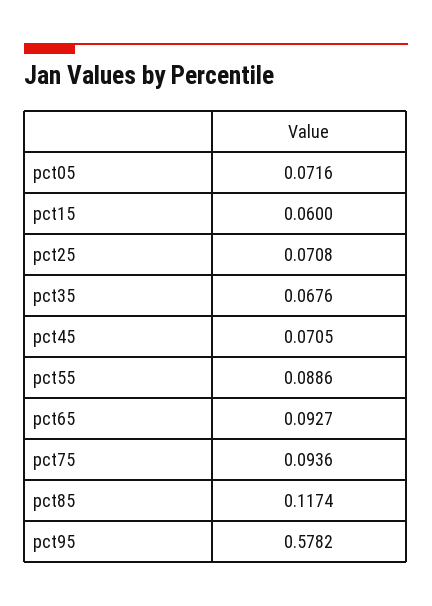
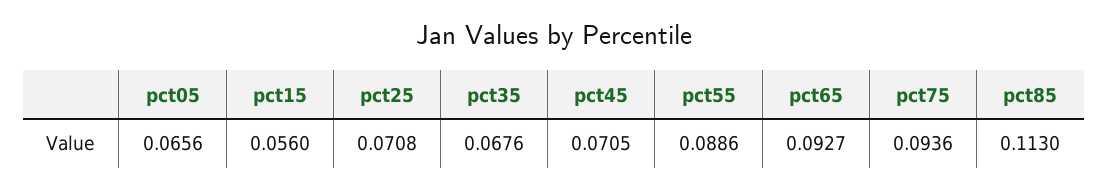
  {
-   "pct05": 0.0716,
+   "pct05": 0.0656,
-   "pct15": 0.06,
+   "pct15": 0.056,
    "pct25": 0.0708,
    "pct35": 0.0676,
    "pct45": 0.0705,
    "pct55": 0.0886,
    "pct65": 0.0927,
    "pct75": 0.0936,
-   "pct85": 0.1174,
+   "pct85": 0.113
-   "pct95": 0.5782
  }

